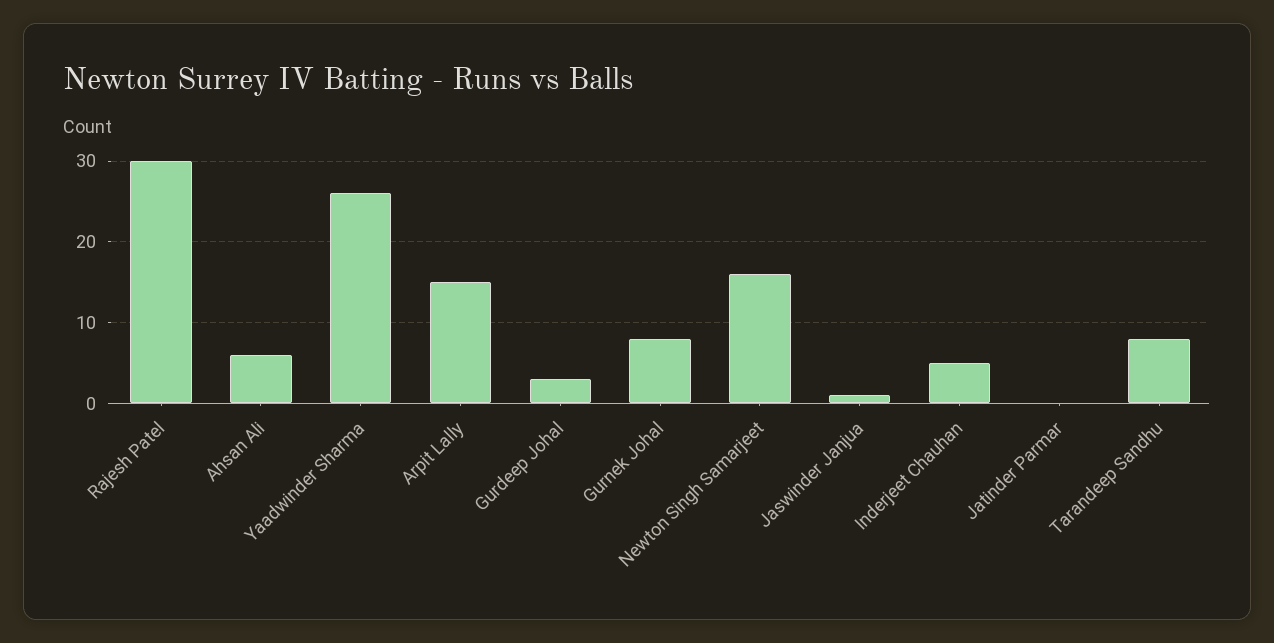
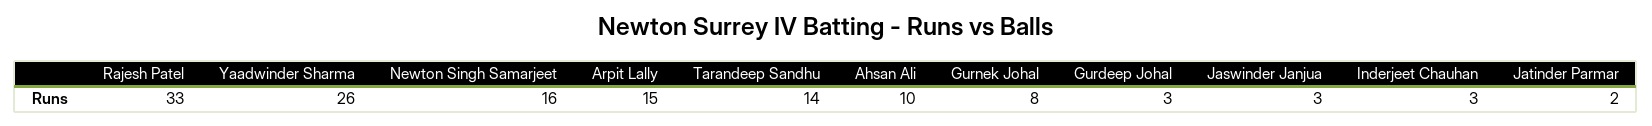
  {
-   "Rajesh Patel": 30,
+   "Rajesh Patel": 33,
-   "Ahsan Ali": 6,
+   "Ahsan Ali": 10,
    "Yaadwinder Sharma": 26,
    "Arpit Lally": 15,
    "Gurdeep Johal": 3,
    "Gurnek Johal": 8,
    "Newton Singh Samarjeet": 16,
-   "Jaswinder Janjua": 1,
+   "Jaswinder Janjua": 3,
-   "Inderjeet Chauhan": 5,
+   "Inderjeet Chauhan": 3,
-   "Jatinder Parmar": 0,
+   "Jatinder Parmar": 2,
-   "Tarandeep Sandhu": 8
+   "Tarandeep Sandhu": 14
  }

